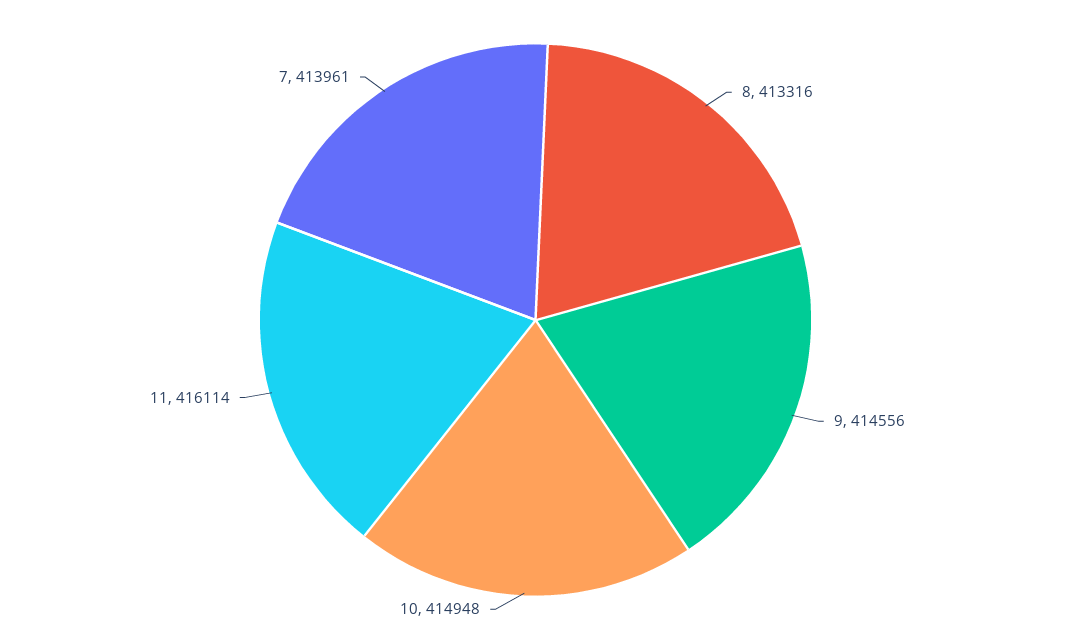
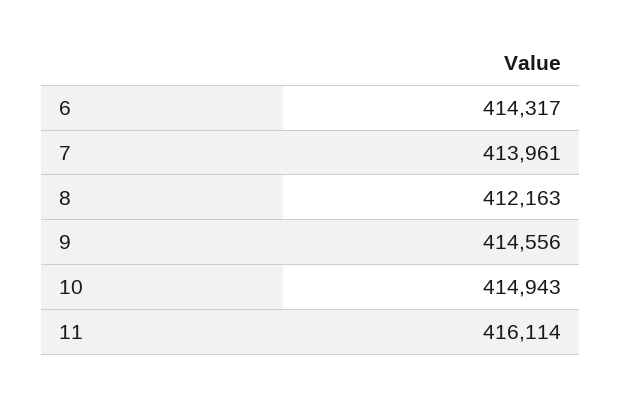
  {
-   "8": 413316,
+   "8": 412163,
    "9": 414556,
-   "10": 414948,
+   "10": 414943,
    "11": 416114,
-   "7": 413961
+   "7": 413961,
+   "6": 414317
  }

